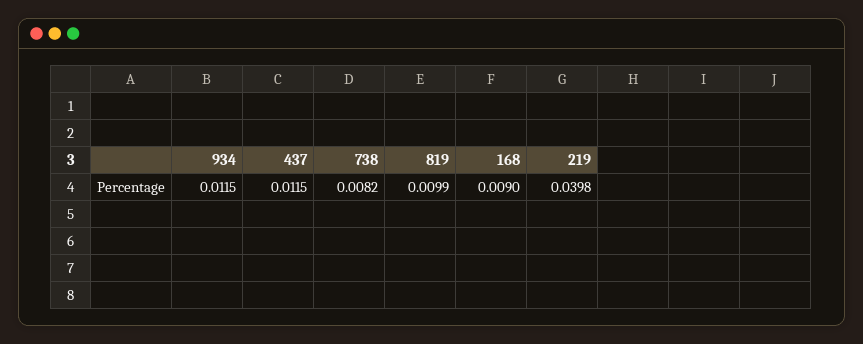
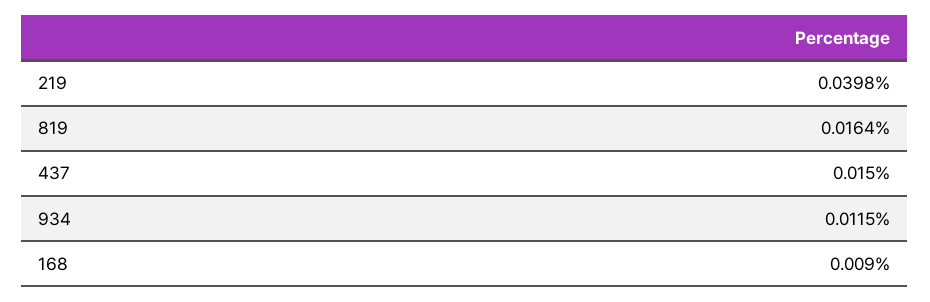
  {
    "934": 0.0115,
-   "437": 0.0115,
+   "437": 0.015,
-   "738": 0.0082,
-   "819": 0.0099,
+   "819": 0.0164,
    "168": 0.009,
    "219": 0.0398
  }

